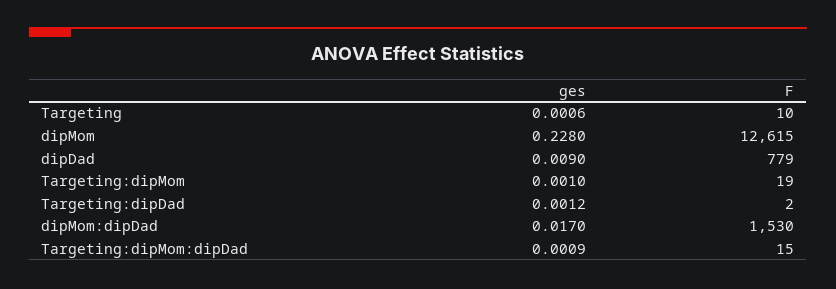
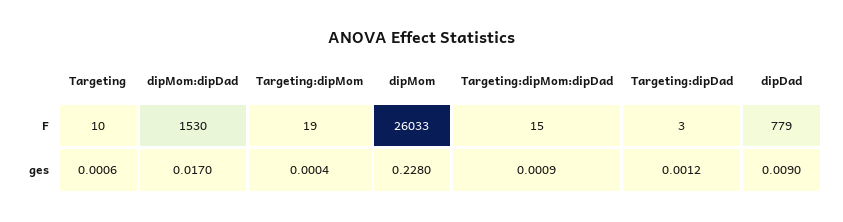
  {
    "ges": {
      "Targeting": 0.0006,
      "dipMom": 0.228,
      "dipDad": 0.009,
-     "Targeting:dipMom": 0.001,
+     "Targeting:dipMom": 0.0004,
      "Targeting:dipDad": 0.0012,
      "dipMom:dipDad": 0.017,
      "Targeting:dipMom:dipDad": 0.0009
    },
    "F": {
      "Targeting": 10,
-     "dipMom": 12615,
+     "dipMom": 26033,
      "dipDad": 779,
      "Targeting:dipMom": 19,
-     "Targeting:dipDad": 2,
+     "Targeting:dipDad": 3,
      "dipMom:dipDad": 1530,
      "Targeting:dipMom:dipDad": 15
    }
  }

